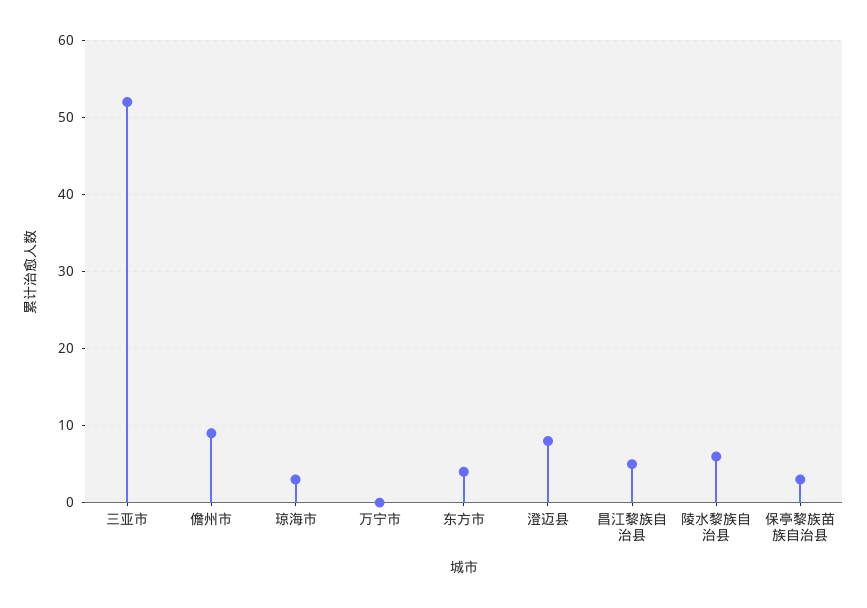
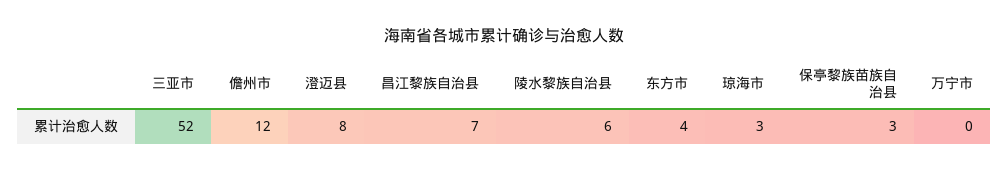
  {
    "三亚市": 52,
-   "儋州市": 9,
+   "儋州市": 12,
    "琼海市": 3,
    "万宁市": 0,
    "东方市": 4,
    "澄迈县": 8,
-   "昌江黎族自治县": 5,
+   "昌江黎族自治县": 7,
    "陵水黎族自治县": 6,
    "保亭黎族苗族自治县": 3
  }

